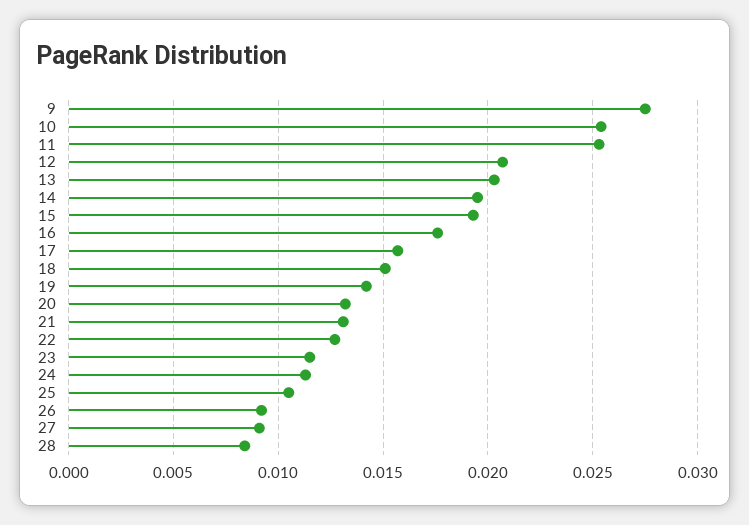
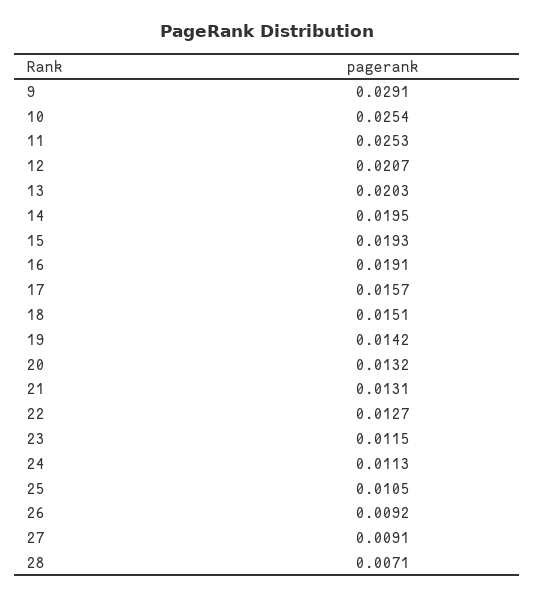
  {
-   "9": 0.0275,
+   "9": 0.0291,
    "10": 0.0254,
    "11": 0.0253,
    "12": 0.0207,
    "13": 0.0203,
    "14": 0.0195,
    "15": 0.0193,
-   "16": 0.0175,
+   "16": 0.0191,
    "17": 0.0157,
    "18": 0.0151,
    "19": 0.0142,
    "20": 0.0132,
    "21": 0.0131,
    "22": 0.0127,
    "23": 0.0115,
    "24": 0.0113,
    "25": 0.0105,
    "26": 0.0092,
    "27": 0.0091,
-   "28": 0.0085
+   "28": 0.0071
  }

